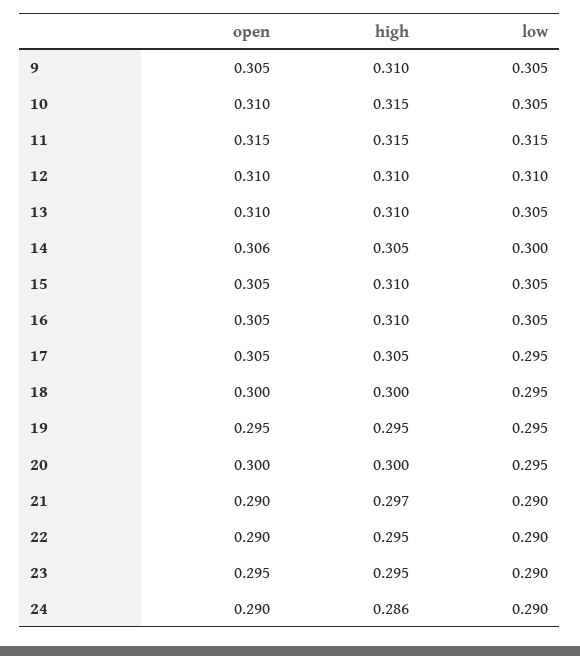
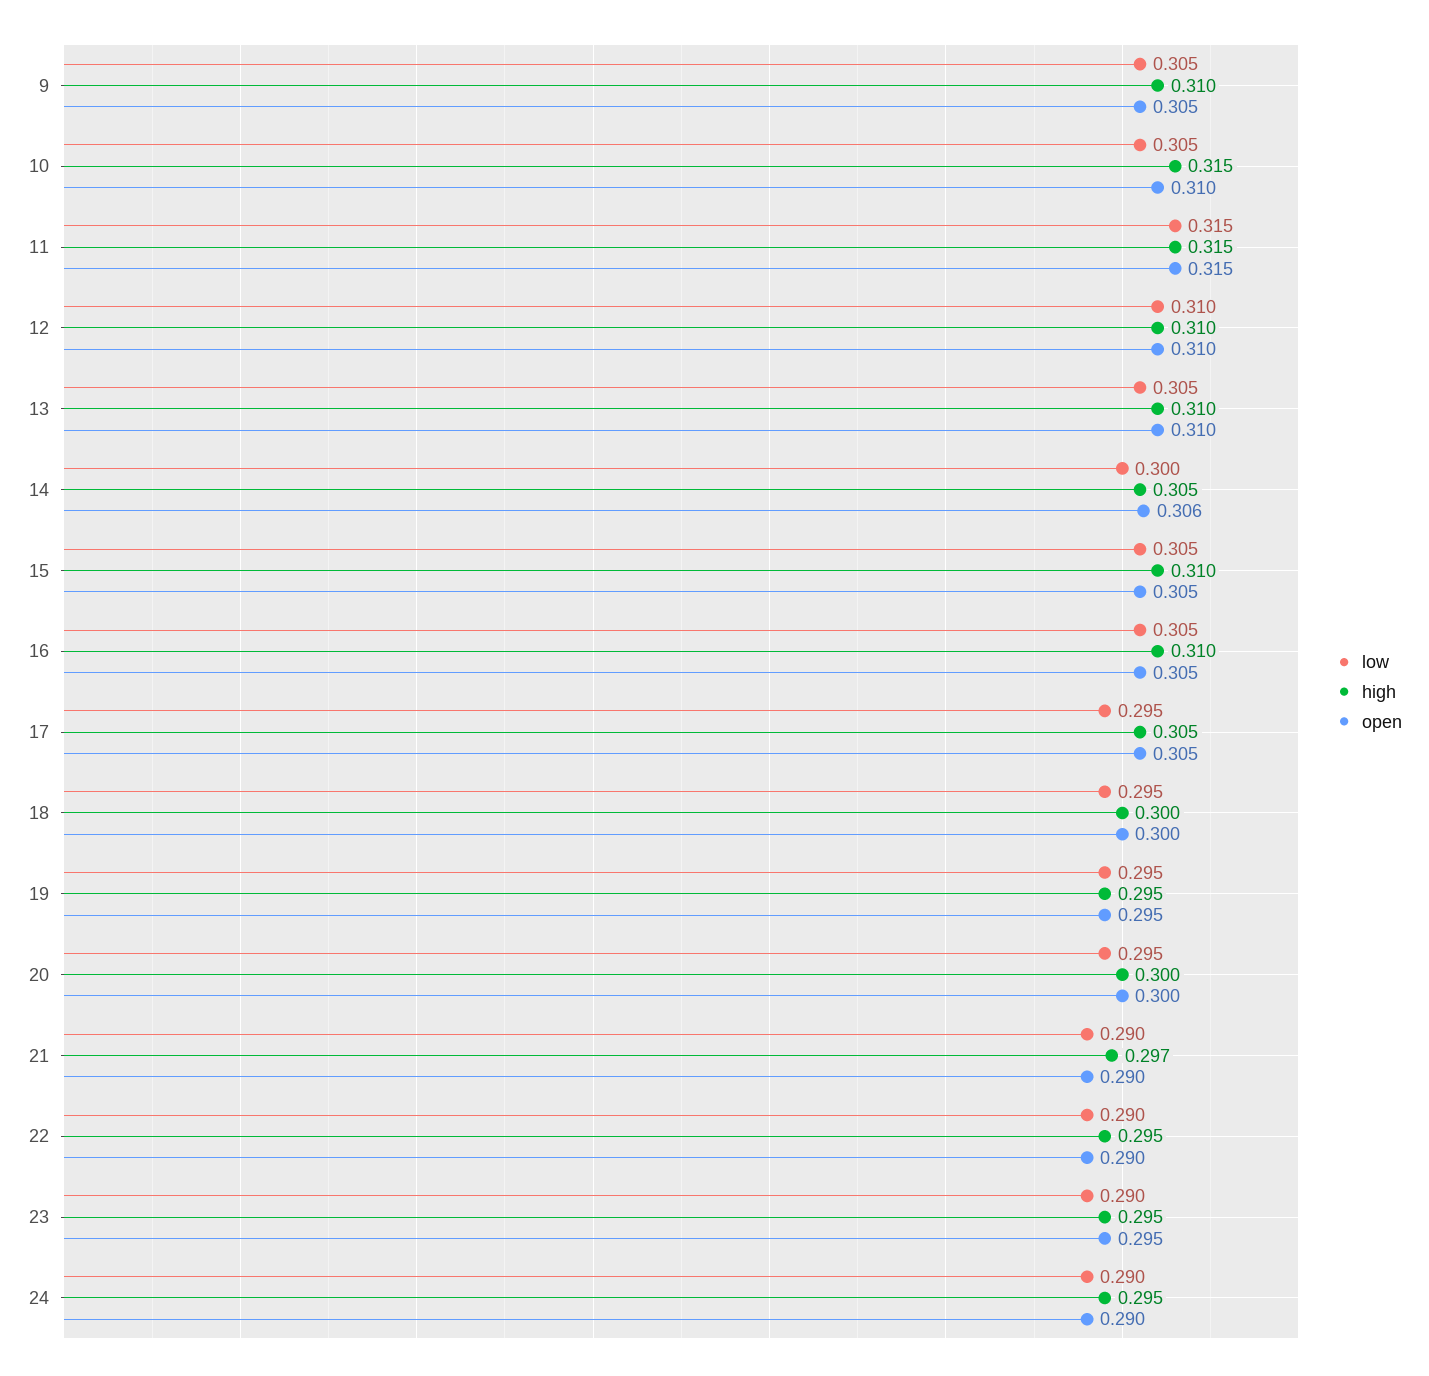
  {
    "open": {
      "9": 0.305,
      "10": 0.31,
      "11": 0.315,
      "12": 0.31,
      "13": 0.31,
      "14": 0.306,
      "15": 0.305,
      "16": 0.305,
      "17": 0.305,
      "18": 0.3,
      "19": 0.295,
      "20": 0.3,
      "21": 0.29,
      "22": 0.29,
      "23": 0.295,
      "24": 0.29
    },
    "high": {
      "9": 0.31,
      "10": 0.315,
      "11": 0.315,
      "12": 0.31,
      "13": 0.31,
      "14": 0.305,
      "15": 0.31,
      "16": 0.31,
      "17": 0.305,
      "18": 0.3,
      "19": 0.295,
      "20": 0.3,
      "21": 0.297,
      "22": 0.295,
      "23": 0.295,
-     "24": 0.286
+     "24": 0.295
    },
    "low": {
      "9": 0.305,
      "10": 0.305,
      "11": 0.315,
      "12": 0.31,
      "13": 0.305,
      "14": 0.3,
      "15": 0.305,
      "16": 0.305,
      "17": 0.295,
      "18": 0.295,
      "19": 0.295,
      "20": 0.295,
      "21": 0.29,
      "22": 0.29,
      "23": 0.29,
      "24": 0.29
    }
  }

